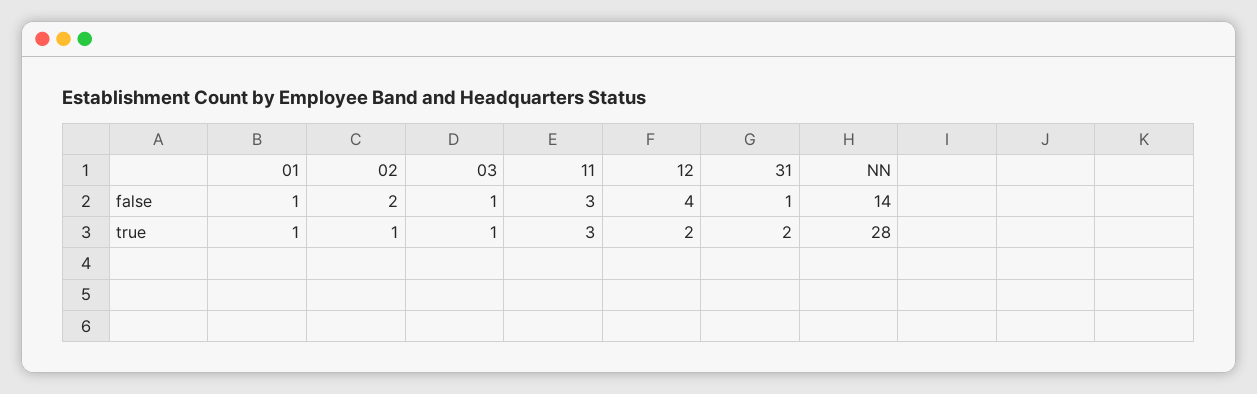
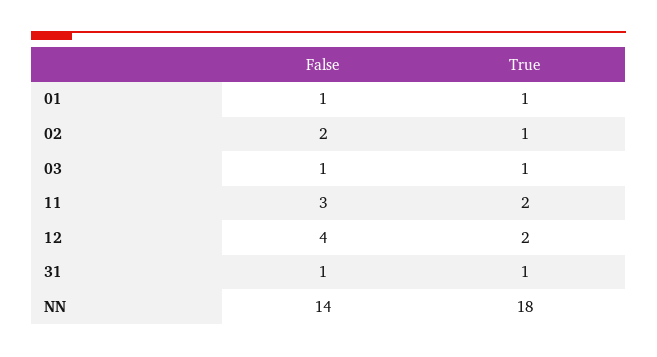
  {
    "01": {
      "false": 1,
      "true": 1
    },
    "02": {
      "false": 2,
      "true": 1
    },
    "03": {
      "false": 1,
      "true": 1
    },
    "11": {
      "false": 3,
-     "true": 3
+     "true": 2
    },
    "12": {
      "false": 4,
      "true": 2
    },
    "31": {
      "false": 1,
-     "true": 2
+     "true": 1
    },
    "NN": {
      "false": 14,
-     "true": 28
+     "true": 18
    }
  }

